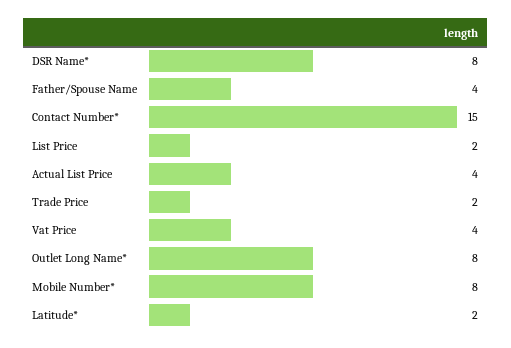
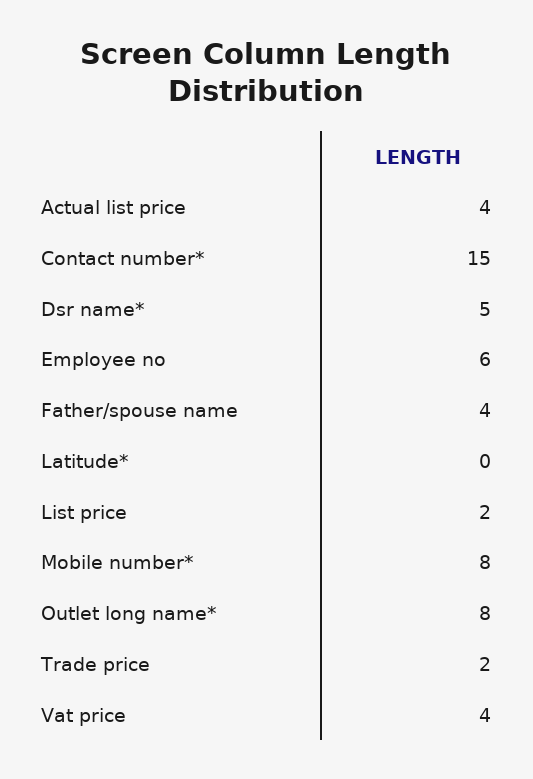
  {
-   "DSR Name*": 8,
+   "DSR Name*": 5,
    "Father/Spouse Name": 4,
    "Contact Number*": 15,
    "List Price": 2,
    "Actual List Price": 4,
    "Trade Price": 2,
    "Vat Price": 4,
    "Outlet Long Name*": 8,
    "Mobile Number*": 8,
-   "Latitude*": 2
+   "Latitude*": 0,
+   "Employee no": 6
  }

